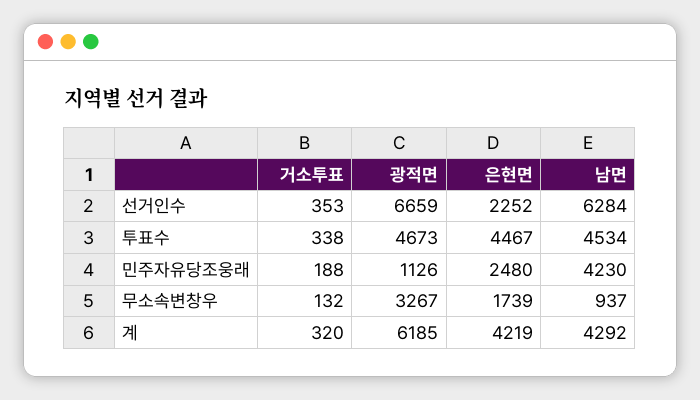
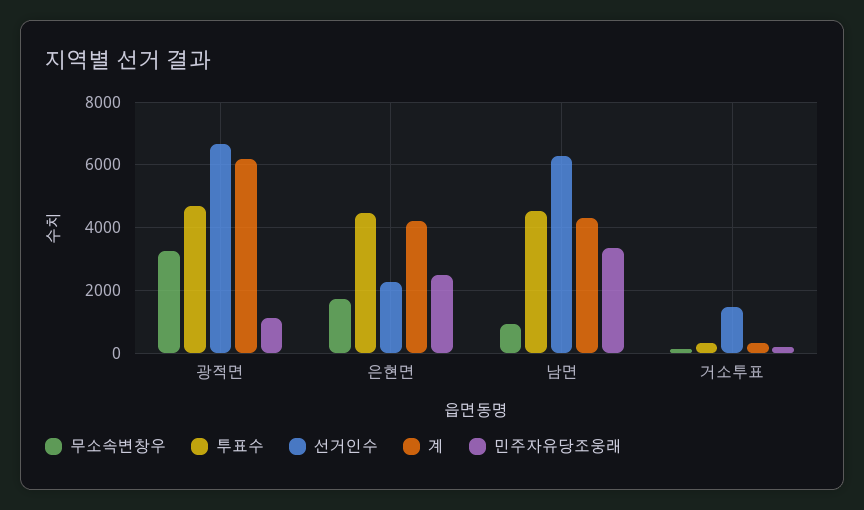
  {
    "선거인수": {
-     "거소투표": 353,
+     "거소투표": 1400,
      "광적면": 6659,
      "은현면": 2252,
      "남면": 6284
    },
    "투표수": {
      "거소투표": 338,
      "광적면": 4673,
      "은현면": 4467,
      "남면": 4534
    },
    "민주자유당조웅래": {
      "거소투표": 188,
      "광적면": 1126,
      "은현면": 2480,
-     "남면": 4230
+     "남면": 3400
    },
    "무소속변창우": {
      "거소투표": 132,
      "광적면": 3267,
      "은현면": 1739,
      "남면": 937
    },
    "계": {
      "거소투표": 320,
      "광적면": 6185,
      "은현면": 4219,
      "남면": 4292
    }
  }

